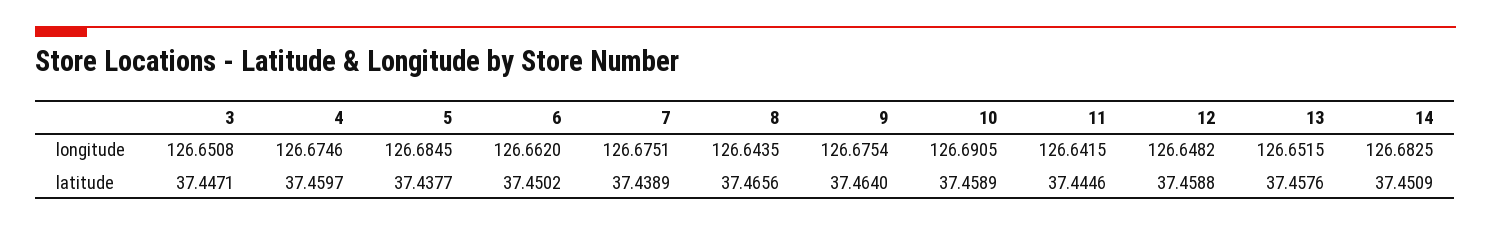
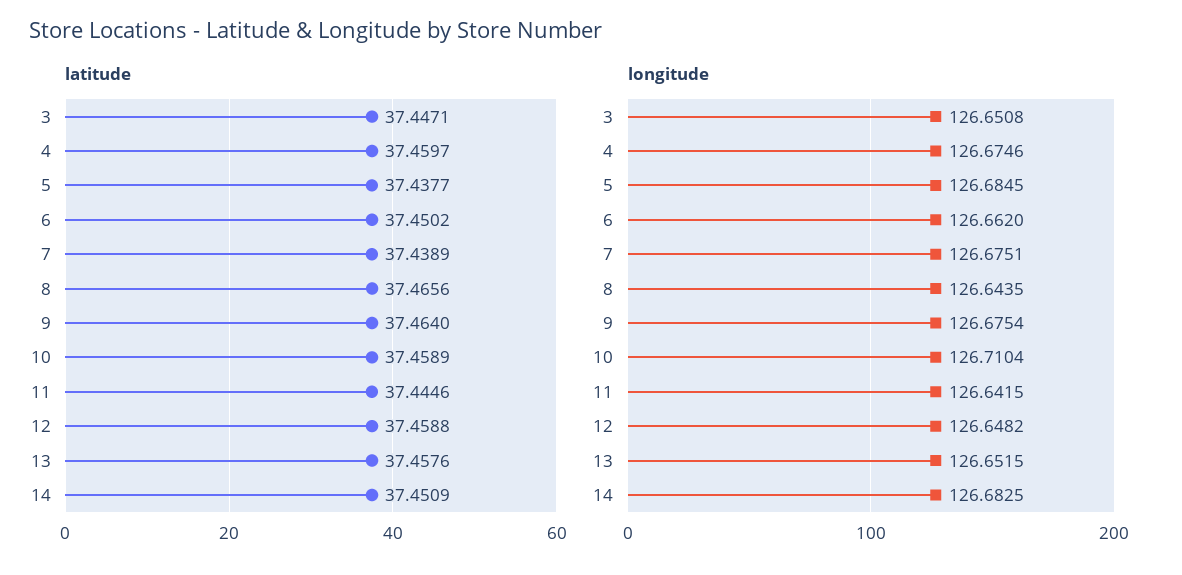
  {
    "longitude": {
      "3": 126.6508,
      "4": 126.6746,
      "5": 126.6845,
      "6": 126.662,
      "7": 126.6751,
      "8": 126.6435,
      "9": 126.6754,
-     "10": 126.6905,
+     "10": 126.7104,
      "11": 126.6415,
      "12": 126.6482,
      "13": 126.6515,
      "14": 126.6825
    },
    "latitude": {
      "3": 37.4471,
      "4": 37.4597,
      "5": 37.4377,
      "6": 37.4502,
      "7": 37.4389,
      "8": 37.4656,
      "9": 37.464,
      "10": 37.4589,
      "11": 37.4446,
      "12": 37.4588,
      "13": 37.4576,
      "14": 37.4509
    }
  }

